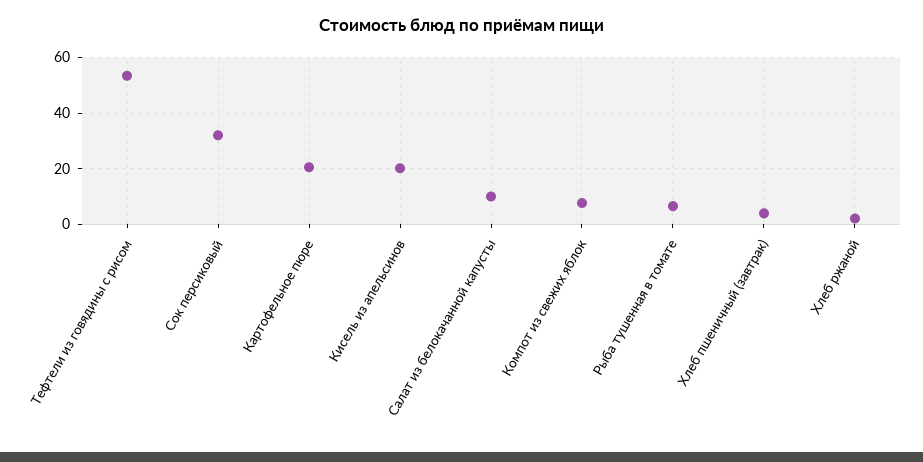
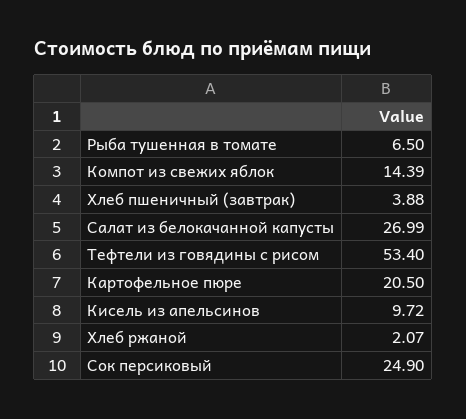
  {
    "Тефтели из говядины с рисом": 53.4,
-   "Сок персиковый": 32.5,
+   "Сок персиковый": 24.9,
    "Картофельное пюре": 20.5,
-   "Кисель из апельсинов": 20,
+   "Кисель из апельсинов": 9.72,
-   "Салат из белокачанной капусты": 10,
+   "Салат из белокачанной капусты": 26.99,
-   "Компот из свежих яблок": 7.5,
+   "Компот из свежих яблок": 14.39,
    "Рыба тушенная в томате": 6.5,
    "Хлеб пшеничный (завтрак)": 3.88,
    "Хлеб ржаной": 2.07
  }

